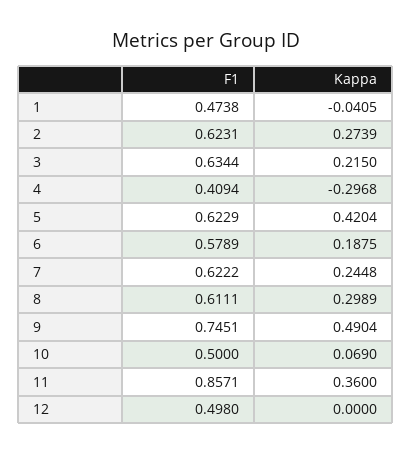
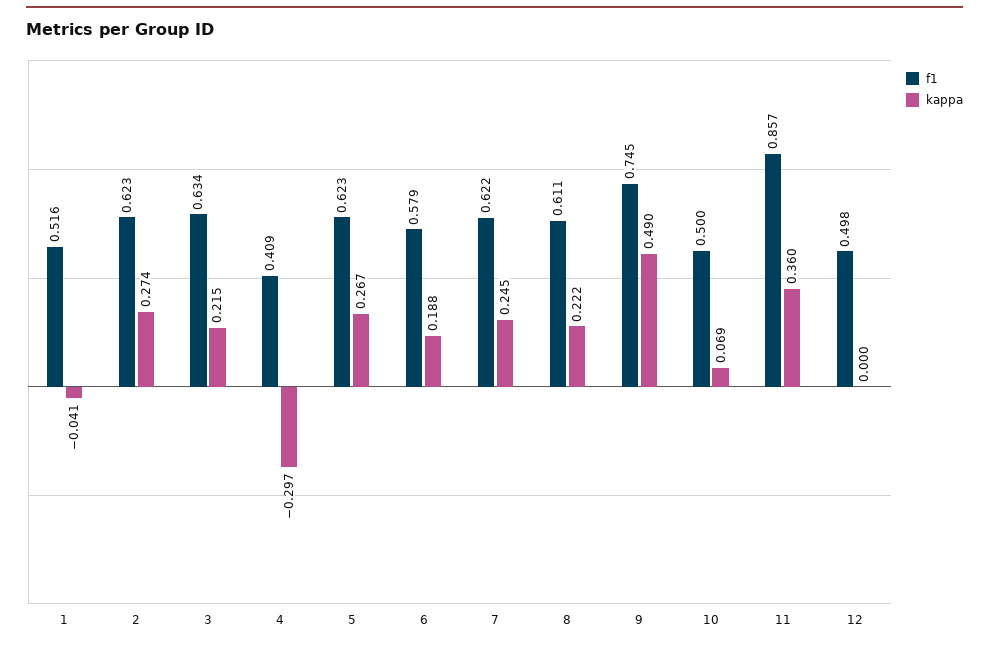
  {
    "F1": {
-     "1": 0.4738,
+     "1": 0.516,
      "2": 0.6231,
      "3": 0.6344,
      "4": 0.4094,
      "5": 0.6229,
      "6": 0.5789,
      "7": 0.6222,
      "8": 0.6111,
      "9": 0.7451,
      "10": 0.5,
      "11": 0.8571,
      "12": 0.498
    },
    "Kappa": {
      "1": -0.0405,
      "2": 0.2739,
      "3": 0.215,
      "4": -0.2968,
-     "5": 0.4204,
+     "5": 0.267,
      "6": 0.1875,
      "7": 0.2448,
-     "8": 0.2989,
+     "8": 0.222,
      "9": 0.4904,
      "10": 0.069,
      "11": 0.36,
      "12": 0
    }
  }

